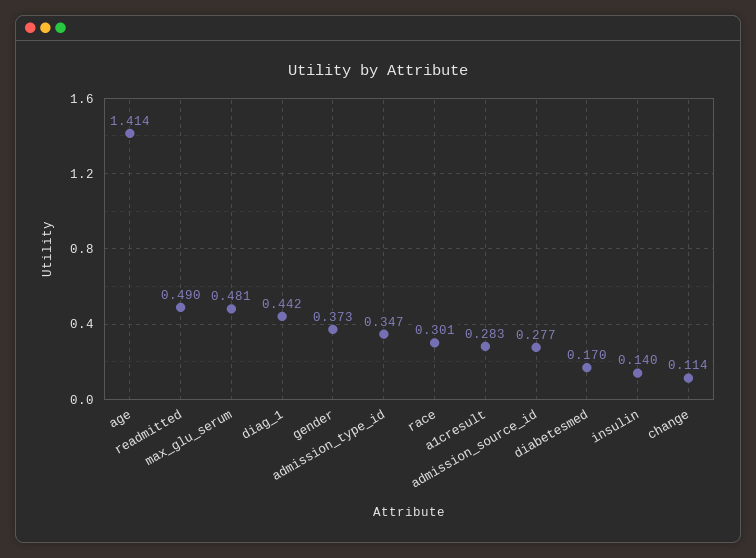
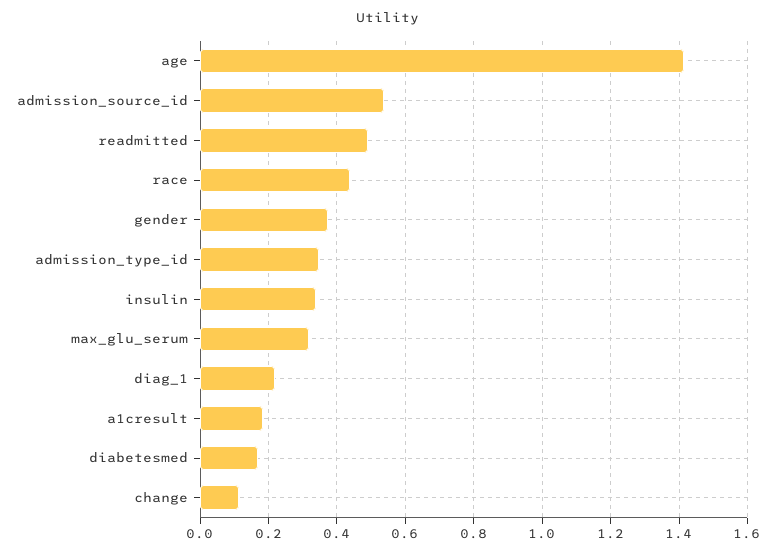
  {
    "age": 1.414,
    "readmitted": 0.49,
-   "max_glu_serum": 0.481,
+   "max_glu_serum": 0.32,
-   "diag_1": 0.442,
+   "diag_1": 0.22,
    "gender": 0.373,
    "admission_type_id": 0.347,
-   "race": 0.301,
+   "race": 0.44,
-   "a1cresult": 0.283,
+   "a1cresult": 0.18,
-   "admission_source_id": 0.277,
+   "admission_source_id": 0.54,
    "diabetesmed": 0.17,
-   "insulin": 0.14,
+   "insulin": 0.34,
    "change": 0.114
  }

